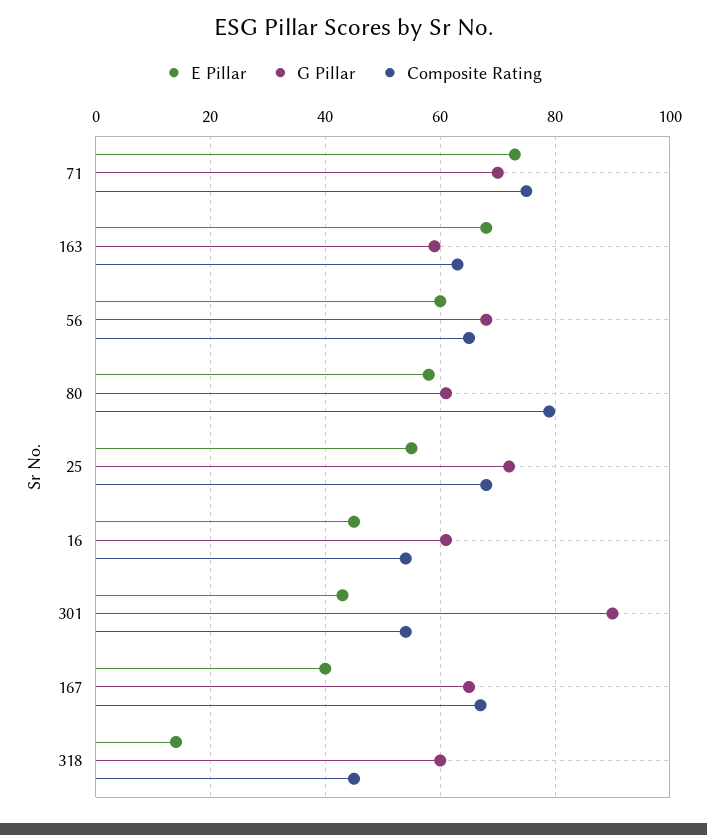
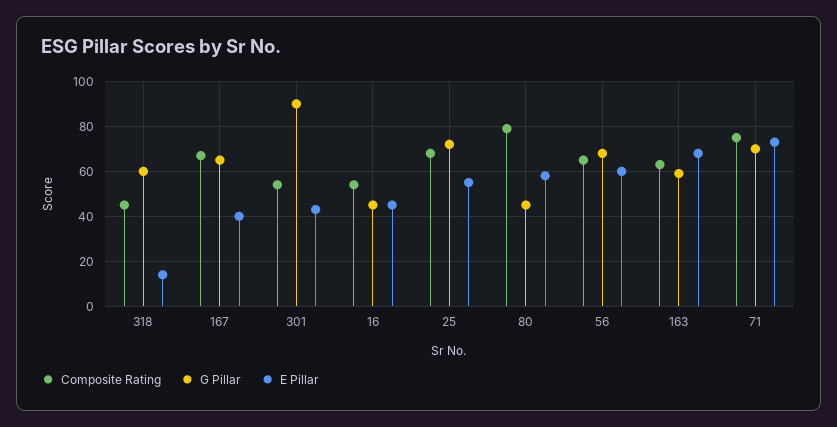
  {
    "E Pillar": {
      "71": 75,
      "163": 70,
      "56": 60,
      "80": 60,
      "25": 55,
      "16": 45,
      "301": 45,
      "167": 40,
      "318": 15
    },
    "G Pillar": {
      "71": 70,
      "163": 60,
      "56": 70,
-     "80": 60,
+     "80": 45,
      "25": 70,
-     "16": 60,
+     "16": 45,
      "301": 90,
      "167": 65,
      "318": 60
    },
    "Composite Rating": {
      "71": 75,
      "163": 65,
      "56": 65,
      "80": 80,
      "25": 70,
      "16": 55,
      "301": 55,
      "167": 65,
      "318": 45
    }
  }

